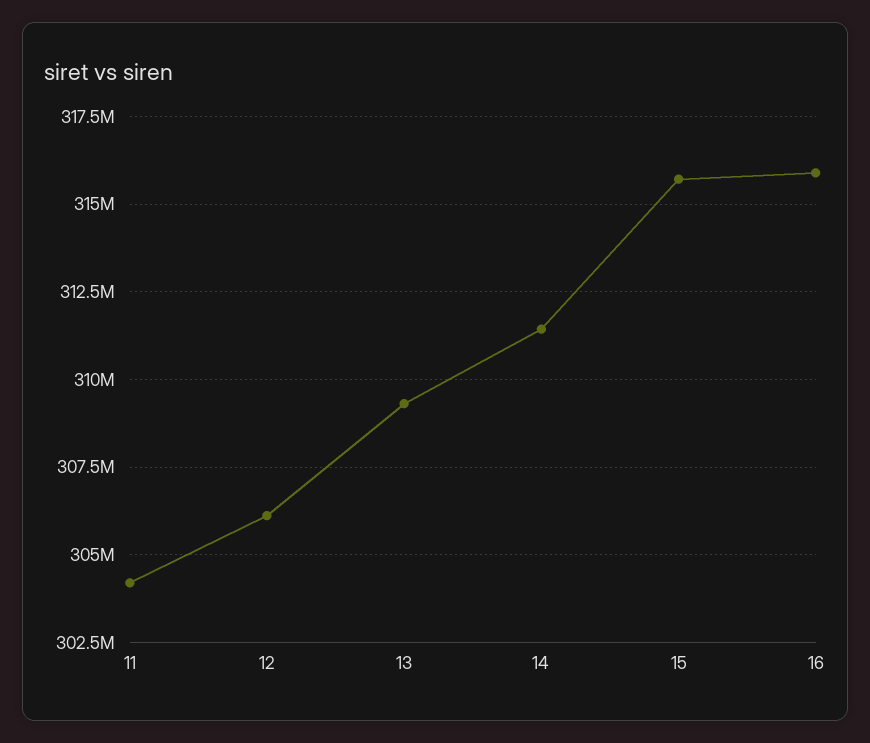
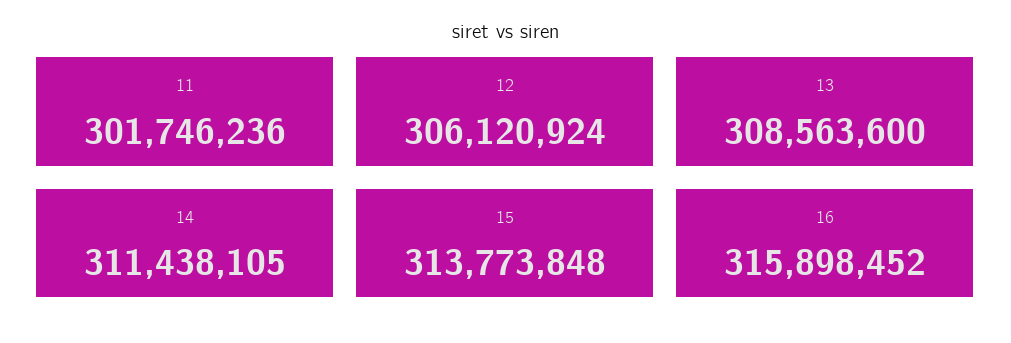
  {
-   "11": 304250000,
+   "11": 301746236,
    "12": 306120924,
-   "13": 309250000,
+   "13": 308563600,
    "14": 311438105,
-   "15": 315750000,
+   "15": 313773848,
    "16": 315898452
  }

